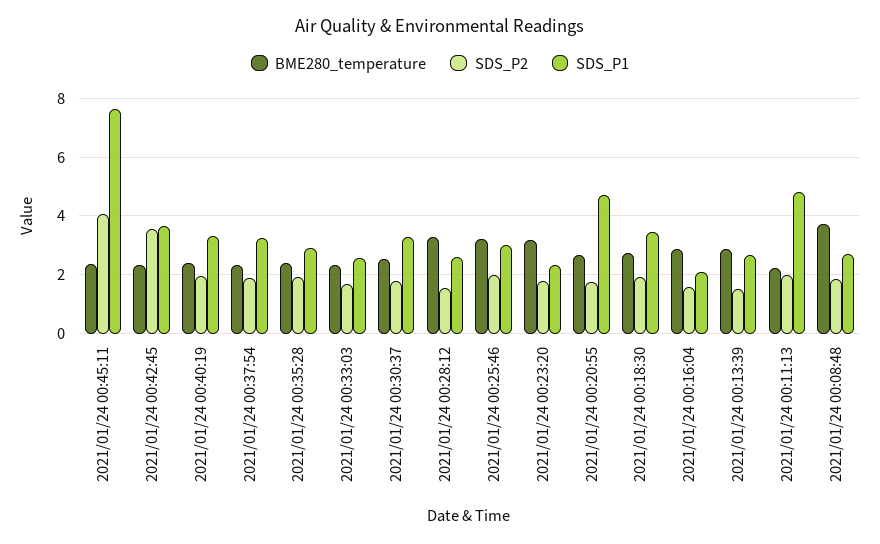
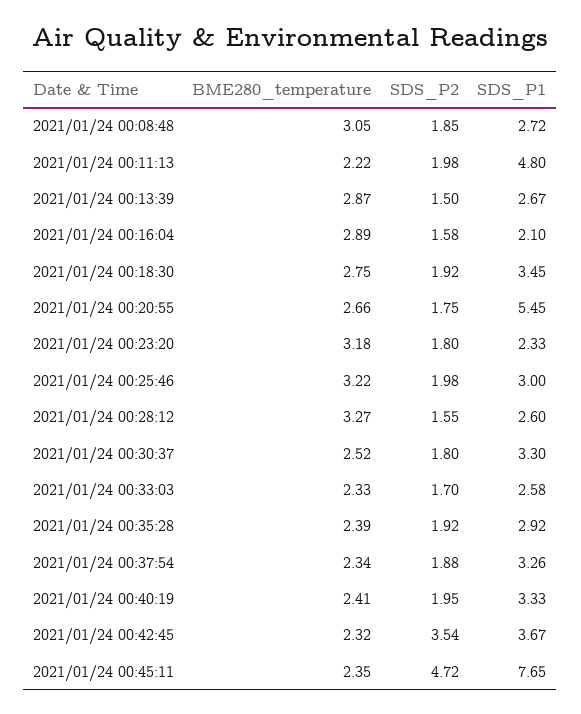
  {
    "BME280_temperature": {
      "2021/01/24 00:45:11": 2.35,
      "2021/01/24 00:42:45": 2.32,
      "2021/01/24 00:40:19": 2.41,
      "2021/01/24 00:37:54": 2.34,
      "2021/01/24 00:35:28": 2.39,
      "2021/01/24 00:33:03": 2.33,
      "2021/01/24 00:30:37": 2.52,
      "2021/01/24 00:28:12": 3.27,
      "2021/01/24 00:25:46": 3.22,
      "2021/01/24 00:23:20": 3.18,
      "2021/01/24 00:20:55": 2.66,
      "2021/01/24 00:18:30": 2.75,
      "2021/01/24 00:16:04": 2.89,
      "2021/01/24 00:13:39": 2.87,
      "2021/01/24 00:11:13": 2.22,
-     "2021/01/24 00:08:48": 3.75
+     "2021/01/24 00:08:48": 3.05
    },
    "SDS_P2": {
-     "2021/01/24 00:45:11": 4,
+     "2021/01/24 00:45:11": 4.72,
      "2021/01/24 00:42:45": 3.54,
      "2021/01/24 00:40:19": 1.95,
      "2021/01/24 00:37:54": 1.88,
      "2021/01/24 00:35:28": 1.92,
      "2021/01/24 00:33:03": 1.7,
      "2021/01/24 00:30:37": 1.8,
      "2021/01/24 00:28:12": 1.55,
      "2021/01/24 00:25:46": 1.98,
      "2021/01/24 00:23:20": 1.8,
      "2021/01/24 00:20:55": 1.75,
      "2021/01/24 00:18:30": 1.92,
      "2021/01/24 00:16:04": 1.58,
      "2021/01/24 00:13:39": 1.5,
      "2021/01/24 00:11:13": 1.98,
      "2021/01/24 00:08:48": 1.85
    },
    "SDS_P1": {
      "2021/01/24 00:45:11": 7.65,
      "2021/01/24 00:42:45": 3.67,
      "2021/01/24 00:40:19": 3.33,
      "2021/01/24 00:37:54": 3.26,
      "2021/01/24 00:35:28": 2.92,
      "2021/01/24 00:33:03": 2.58,
      "2021/01/24 00:30:37": 3.3,
      "2021/01/24 00:28:12": 2.6,
      "2021/01/24 00:25:46": 3,
      "2021/01/24 00:23:20": 2.33,
-     "2021/01/24 00:20:55": 4.75,
+     "2021/01/24 00:20:55": 5.45,
      "2021/01/24 00:18:30": 3.45,
      "2021/01/24 00:16:04": 2.1,
      "2021/01/24 00:13:39": 2.67,
      "2021/01/24 00:11:13": 4.8,
      "2021/01/24 00:08:48": 2.72
    }
  }

